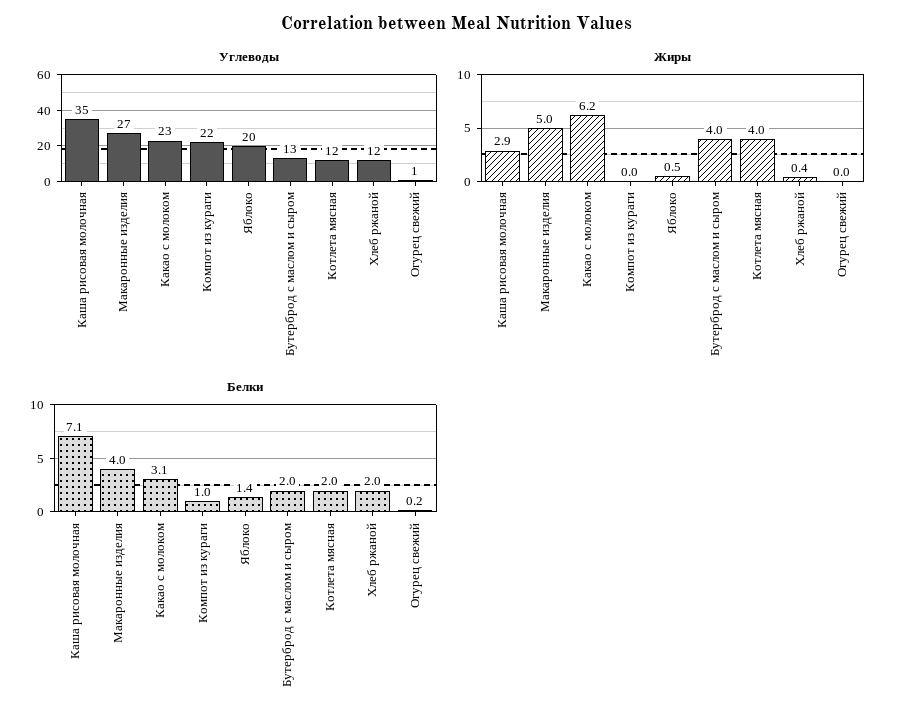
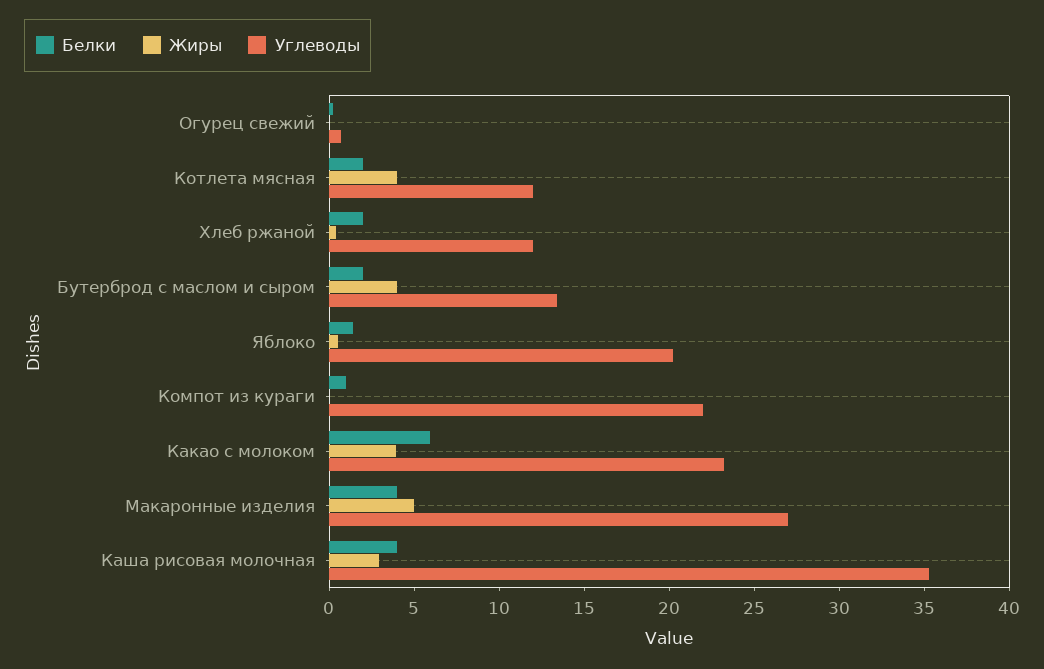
  {
    "Углеводы": {
      "Каша рисовая молочная": 35,
      "Макаронные изделия": 27,
      "Какао с молоком": 23,
      "Компот из кураги": 22,
      "Яблоко": 20,
      "Бутерброд с маслом и сыром": 13,
      "Котлета мясная": 12,
      "Хлеб ржаной": 12,
      "Огурец свежий": 1
    },
    "Жиры": {
      "Каша рисовая молочная": 2.9,
      "Макаронные изделия": 5,
-     "Какао с молоком": 6.2,
+     "Какао с молоком": 4,
      "Компот из кураги": 0,
      "Яблоко": 0.5,
      "Бутерброд с маслом и сыром": 4,
      "Котлета мясная": 4,
      "Хлеб ржаной": 0.4,
      "Огурец свежий": 0
    },
    "Белки": {
-     "Каша рисовая молочная": 7.1,
+     "Каша рисовая молочная": 4,
      "Макаронные изделия": 4,
-     "Какао с молоком": 3.1,
+     "Какао с молоком": 6,
      "Компот из кураги": 1,
      "Яблоко": 1.4,
      "Бутерброд с маслом и сыром": 2,
      "Котлета мясная": 2,
      "Хлеб ржаной": 2,
      "Огурец свежий": 0.2
    }
  }

